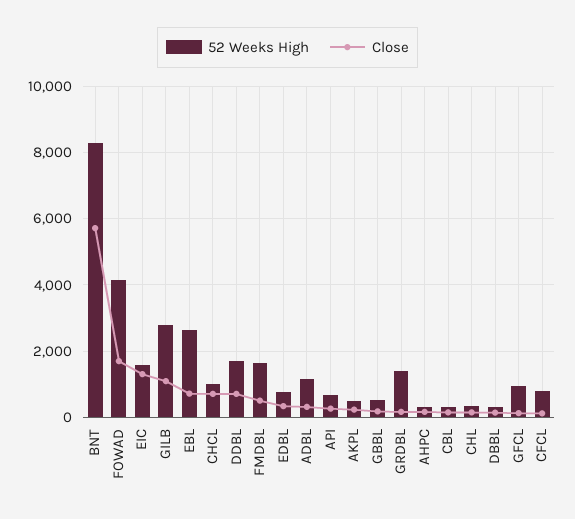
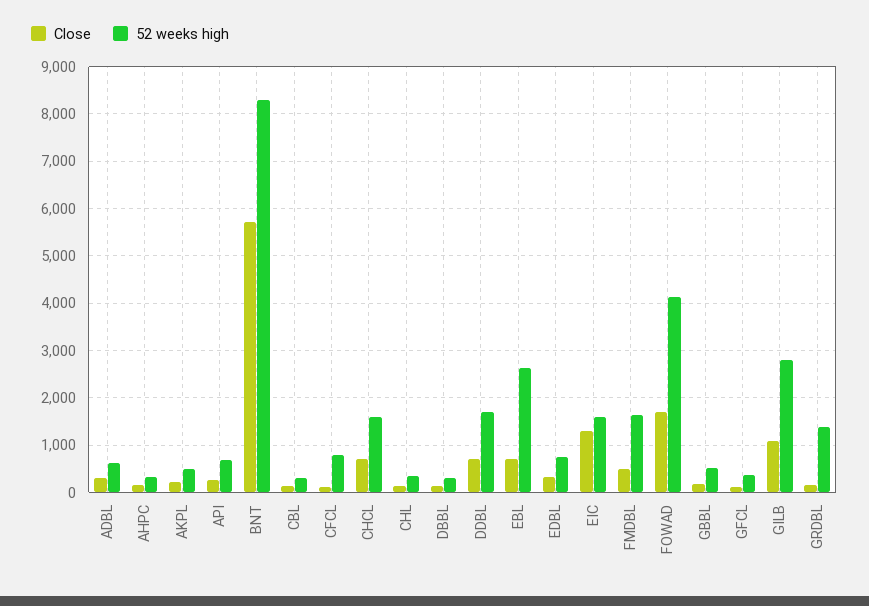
  {
    "52 Weeks High": {
      "BNT": 8200,
      "FOWAD": 4200,
      "EIC": 1600,
      "GILB": 2800,
      "EBL": 2600,
-     "CHCL": 1000,
+     "CHCL": 1600,
      "DDBL": 1800,
      "FMDBL": 1600,
      "EDBL": 800,
-     "ADBL": 1200,
+     "ADBL": 600,
      "API": 600,
      "AKPL": 600,
      "GBBL": 600,
      "GRDBL": 1400,
      "AHPC": 400,
      "CBL": 400,
      "CHL": 400,
      "DBBL": 400,
-     "GFCL": 1000,
+     "GFCL": 400,
      "CFCL": 800
    },
    "Close": {
      "BNT": 5800,
      "FOWAD": 1600,
      "EIC": 1400,
      "GILB": 1000,
      "EBL": 800,
      "CHCL": 800,
      "DDBL": 800,
      "FMDBL": 600,
      "EDBL": 400,
      "ADBL": 400,
      "API": 200,
      "AKPL": 200,
      "GBBL": 200,
      "GRDBL": 200,
      "AHPC": 200,
      "CBL": 200,
      "CHL": 200,
      "DBBL": 200,
      "GFCL": 200,
      "CFCL": 200
    }
  }

